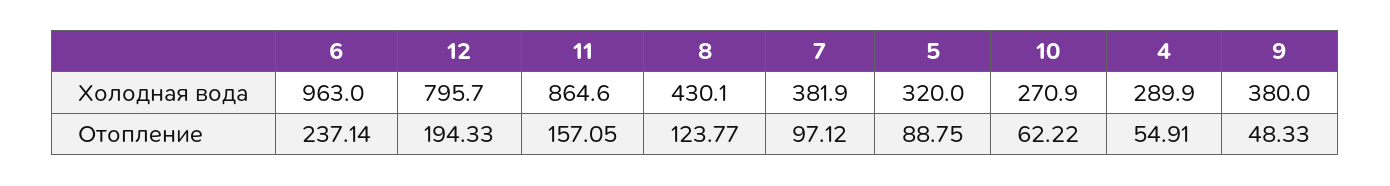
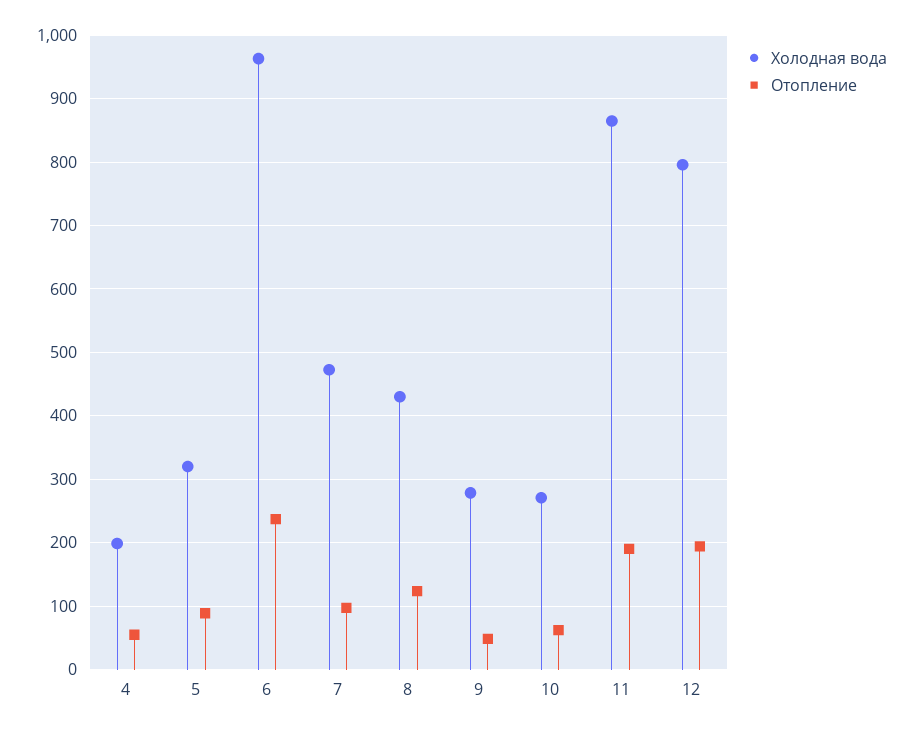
  {
    "Холодная вода": {
      "6": 963,
      "12": 795.7,
      "11": 864.6,
      "8": 430.1,
-     "7": 381.9,
+     "7": 470,
      "5": 320,
      "10": 270.9,
-     "4": 289.9,
+     "4": 200,
-     "9": 380
+     "9": 280
    },
    "Отопление": {
      "6": 237.14,
      "12": 194.33,
-     "11": 157.05,
+     "11": 190,
      "8": 123.77,
      "7": 97.12,
      "5": 88.75,
      "10": 62.22,
      "4": 54.91,
      "9": 48.33
    }
  }

